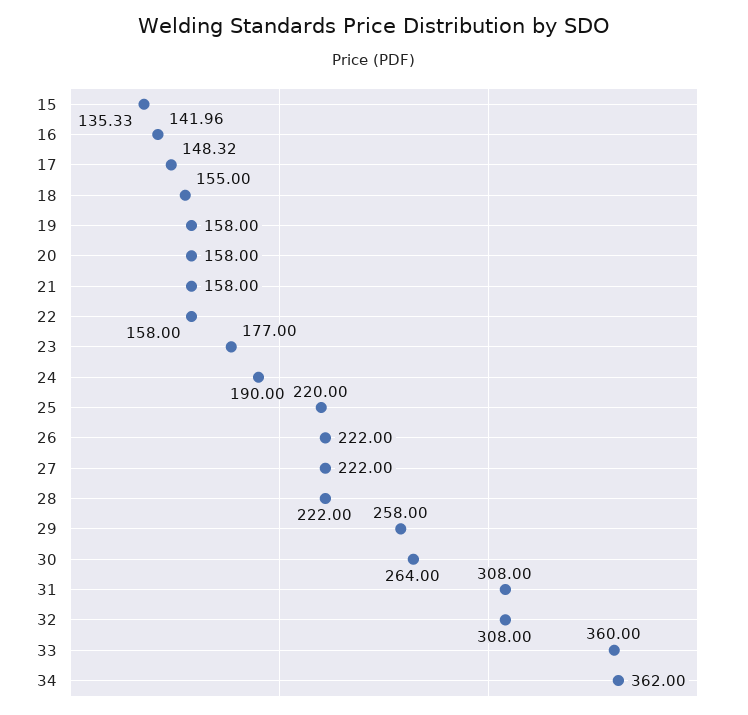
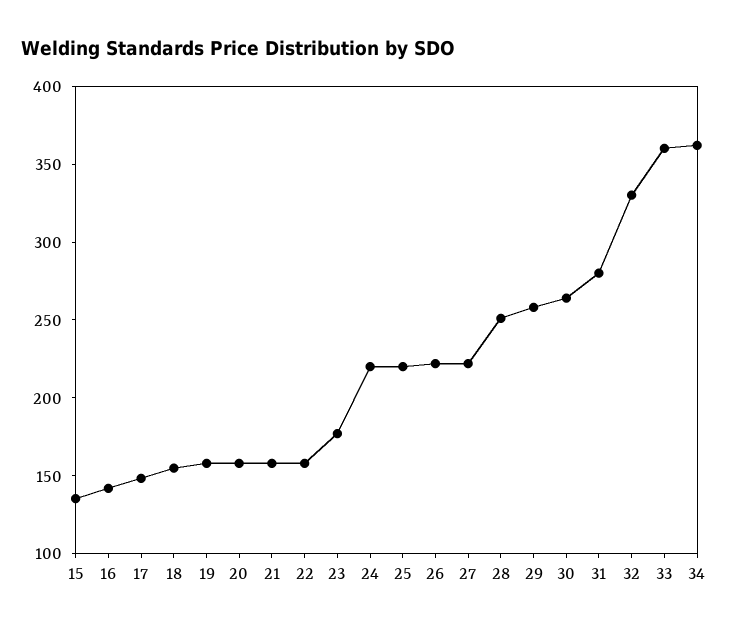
  {
    "15": 135.33,
    "16": 141.96,
    "17": 148.32,
    "18": 155,
    "19": 158,
    "20": 158,
    "21": 158,
    "22": 158,
    "23": 177,
-   "24": 190,
+   "24": 220,
    "25": 220,
    "26": 222,
    "27": 222,
-   "28": 222,
+   "28": 250,
    "29": 258,
    "30": 264,
-   "31": 308,
+   "31": 280,
-   "32": 308,
+   "32": 330,
    "33": 360,
    "34": 362
  }

